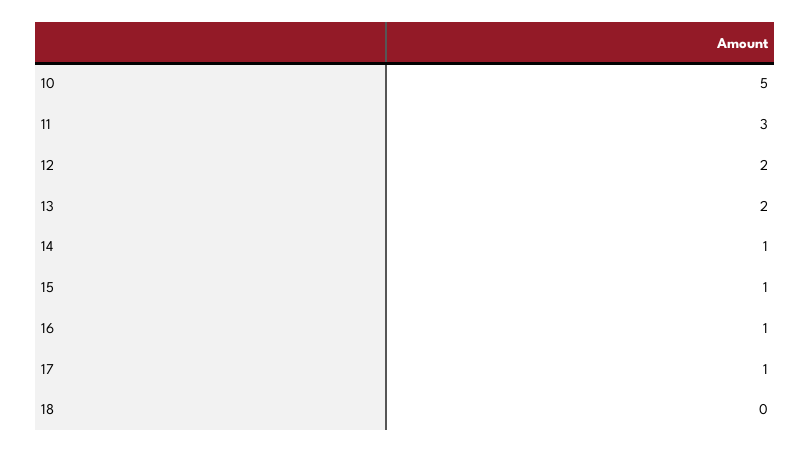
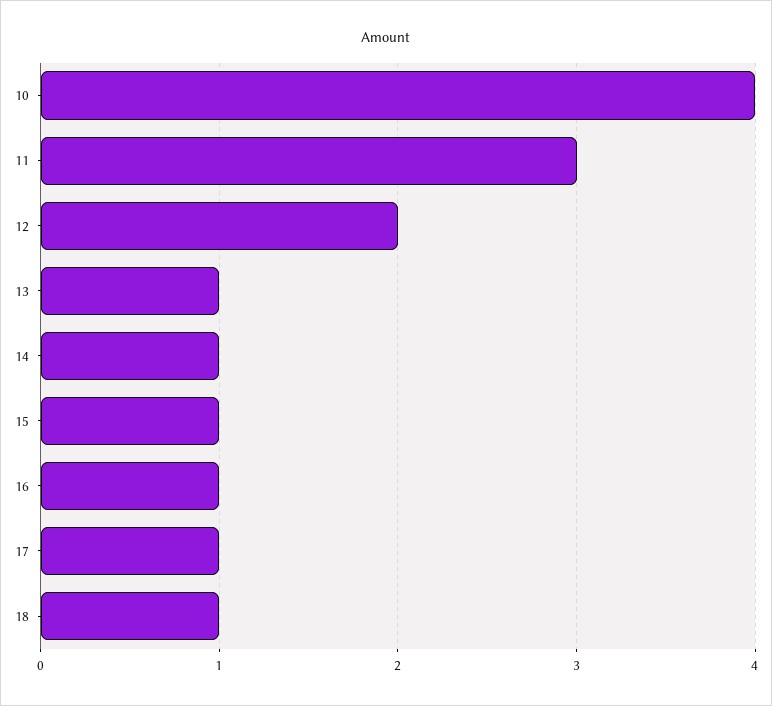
  {
-   "10": 5,
+   "10": 4,
    "11": 3,
    "12": 2,
-   "13": 2,
+   "13": 1,
    "14": 1,
    "15": 1,
    "16": 1,
    "17": 1,
-   "18": 0
+   "18": 1
  }

